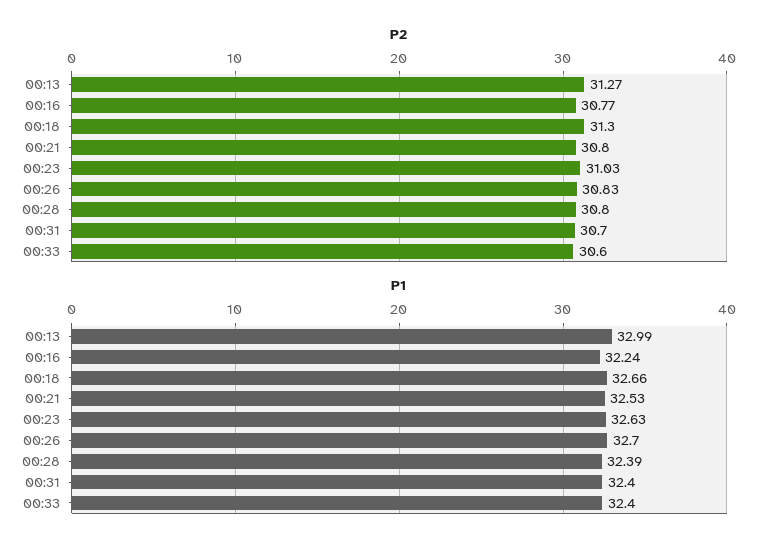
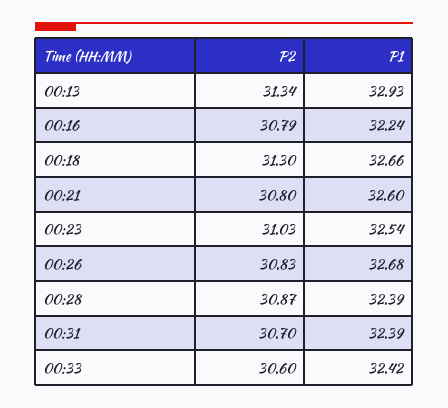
  {
    "P2": {
-     "00:13": 31.27,
+     "00:13": 31.34,
-     "00:16": 30.77,
+     "00:16": 30.79,
      "00:18": 31.3,
      "00:21": 30.8,
      "00:23": 31.03,
      "00:26": 30.83,
-     "00:28": 30.8,
+     "00:28": 30.87,
      "00:31": 30.7,
      "00:33": 30.6
    },
    "P1": {
-     "00:13": 32.99,
+     "00:13": 32.93,
      "00:16": 32.24,
      "00:18": 32.66,
-     "00:21": 32.53,
+     "00:21": 32.6,
-     "00:23": 32.63,
+     "00:23": 32.54,
-     "00:26": 32.7,
+     "00:26": 32.68,
      "00:28": 32.39,
-     "00:31": 32.4,
+     "00:31": 32.39,
-     "00:33": 32.4
+     "00:33": 32.42
    }
  }

